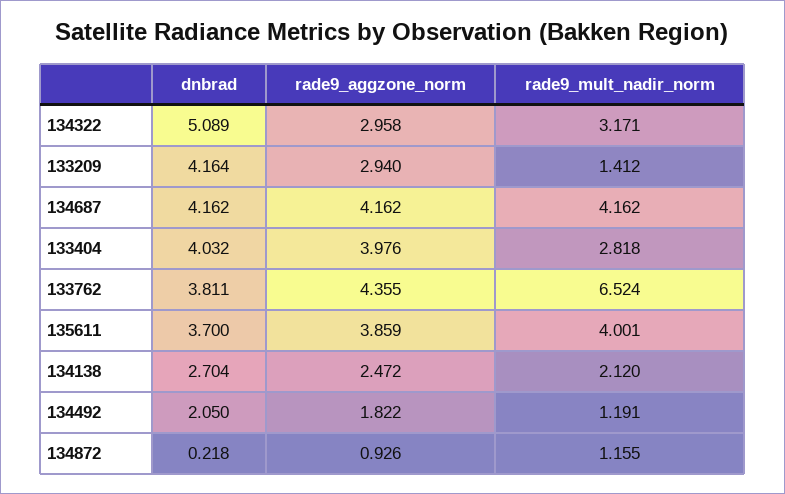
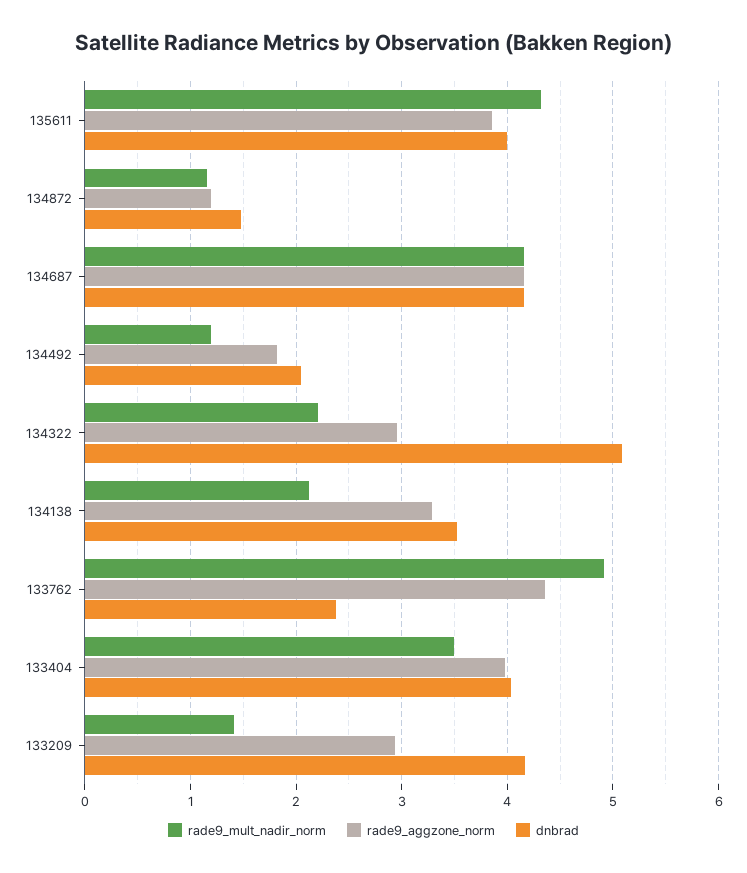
  {
    "dnbrad": {
      "134322": 5.089,
      "133209": 4.164,
      "134687": 4.162,
      "133404": 4.032,
-     "133762": 3.811,
+     "133762": 2.4,
-     "135611": 3.7,
+     "135611": 4,
-     "134138": 2.704,
+     "134138": 3.5,
      "134492": 2.05,
-     "134872": 0.218
+     "134872": 1.5
    },
    "rade9_aggzone_norm": {
      "134322": 2.958,
      "133209": 2.94,
      "134687": 4.162,
      "133404": 3.976,
      "133762": 4.355,
      "135611": 3.859,
-     "134138": 2.472,
+     "134138": 3.3,
      "134492": 1.822,
-     "134872": 0.926
+     "134872": 1.2
    },
    "rade9_mult_nadir_norm": {
-     "134322": 3.171,
+     "134322": 2.2,
      "133209": 1.412,
      "134687": 4.162,
-     "133404": 2.818,
+     "133404": 3.5,
-     "133762": 6.524,
+     "133762": 4.9,
-     "135611": 4.001,
+     "135611": 4.3,
      "134138": 2.12,
      "134492": 1.191,
      "134872": 1.155
    }
  }

